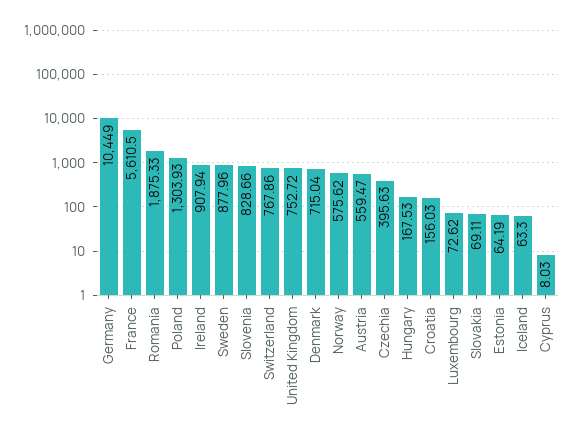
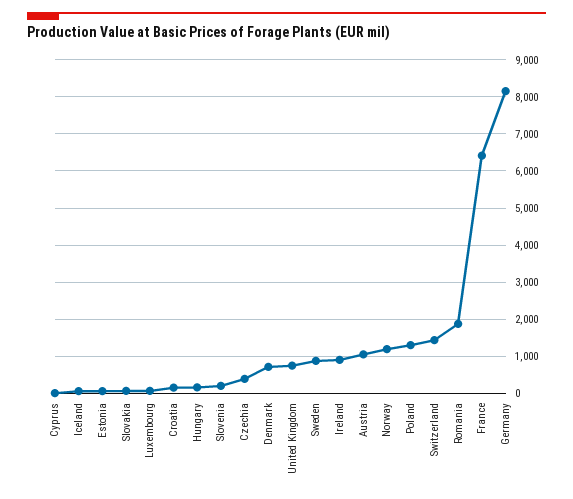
  {
-   "Germany": 10449,
+   "Germany": 8200,
-   "France": 5610.5,
+   "France": 6400,
    "Romania": 1875.33,
    "Poland": 1303.93,
    "Ireland": 907.94,
    "Sweden": 877.96,
-   "Slovenia": 828.66,
+   "Slovenia": 200,
-   "Switzerland": 767.86,
+   "Switzerland": 1400,
    "United Kingdom": 752.72,
    "Denmark": 715.04,
-   "Norway": 575.62,
+   "Norway": 1200,
-   "Austria": 559.47,
+   "Austria": 1000,
    "Czechia": 395.63,
    "Hungary": 167.53,
    "Croatia": 156.03,
    "Luxembourg": 72.62,
    "Slovakia": 69.11,
    "Estonia": 64.19,
    "Iceland": 63.3,
    "Cyprus": 8.03
  }

